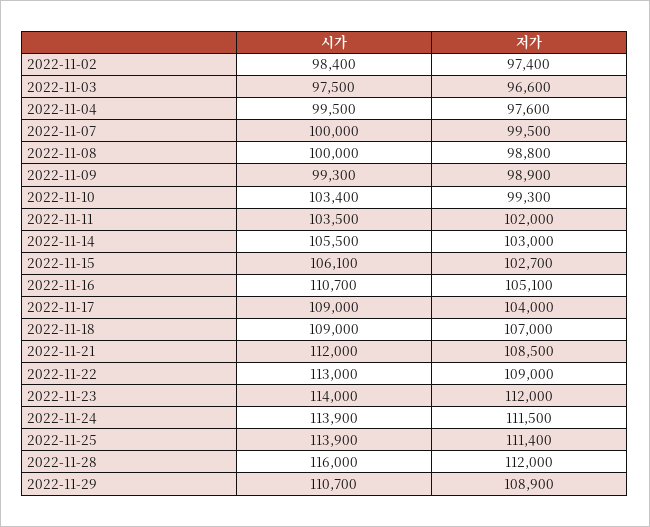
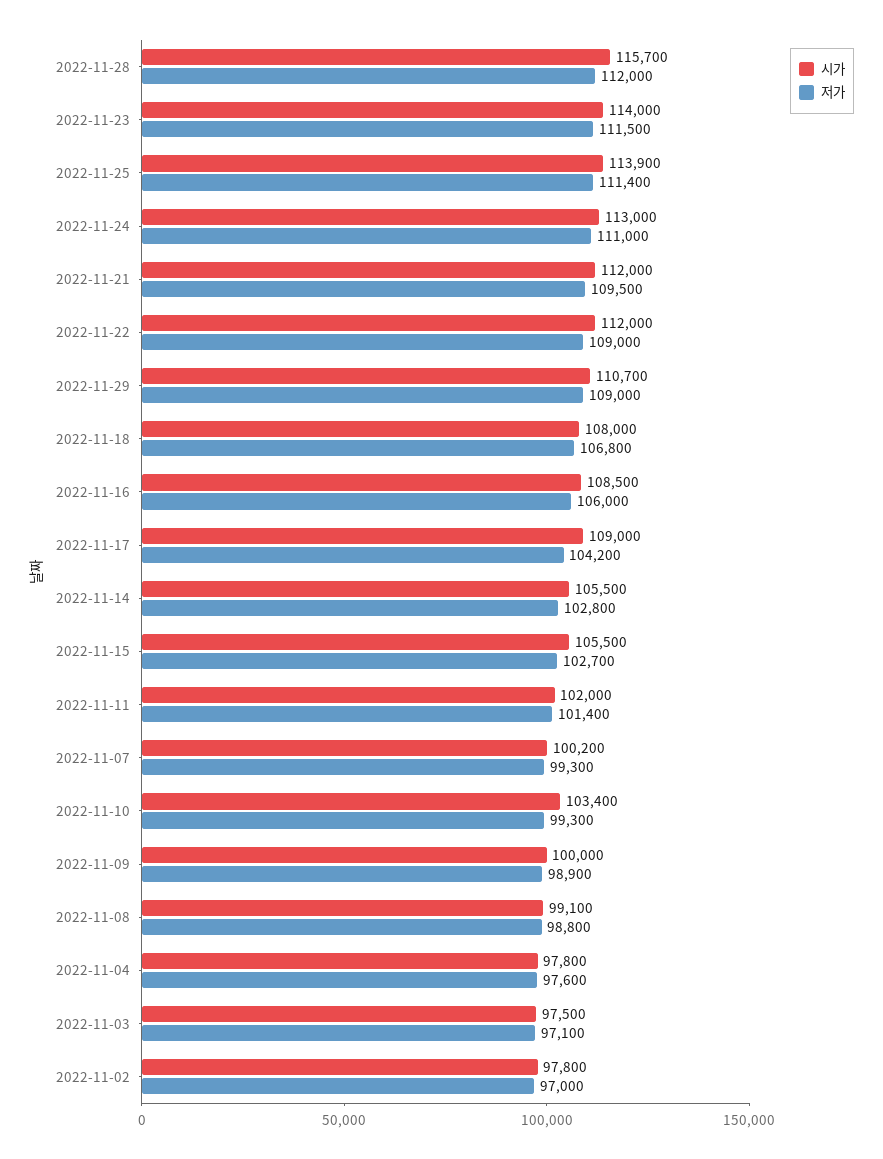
  {
    "시가": {
-     "2022-11-02": 98400,
+     "2022-11-02": 97800,
      "2022-11-03": 97500,
-     "2022-11-04": 99500,
+     "2022-11-04": 97800,
-     "2022-11-07": 100000,
+     "2022-11-07": 100200,
-     "2022-11-08": 100000,
+     "2022-11-08": 99100,
-     "2022-11-09": 99300,
+     "2022-11-09": 100000,
      "2022-11-10": 103400,
-     "2022-11-11": 103500,
+     "2022-11-11": 102000,
      "2022-11-14": 105500,
-     "2022-11-15": 106100,
+     "2022-11-15": 105500,
-     "2022-11-16": 110700,
+     "2022-11-16": 108500,
      "2022-11-17": 109000,
-     "2022-11-18": 109000,
+     "2022-11-18": 108000,
      "2022-11-21": 112000,
-     "2022-11-22": 113000,
+     "2022-11-22": 112000,
      "2022-11-23": 114000,
-     "2022-11-24": 113900,
+     "2022-11-24": 113000,
      "2022-11-25": 113900,
-     "2022-11-28": 116000,
+     "2022-11-28": 115700,
      "2022-11-29": 110700
    },
    "저가": {
-     "2022-11-02": 97400,
+     "2022-11-02": 97000,
-     "2022-11-03": 96600,
+     "2022-11-03": 97100,
      "2022-11-04": 97600,
-     "2022-11-07": 99500,
+     "2022-11-07": 99300,
      "2022-11-08": 98800,
      "2022-11-09": 98900,
      "2022-11-10": 99300,
-     "2022-11-11": 102000,
+     "2022-11-11": 101400,
-     "2022-11-14": 103000,
+     "2022-11-14": 102800,
      "2022-11-15": 102700,
-     "2022-11-16": 105100,
+     "2022-11-16": 106000,
-     "2022-11-17": 104000,
+     "2022-11-17": 104200,
-     "2022-11-18": 107000,
+     "2022-11-18": 106800,
-     "2022-11-21": 108500,
+     "2022-11-21": 109500,
      "2022-11-22": 109000,
-     "2022-11-23": 112000,
+     "2022-11-23": 111500,
-     "2022-11-24": 111500,
+     "2022-11-24": 111000,
      "2022-11-25": 111400,
      "2022-11-28": 112000,
-     "2022-11-29": 108900
+     "2022-11-29": 109000
    }
  }

